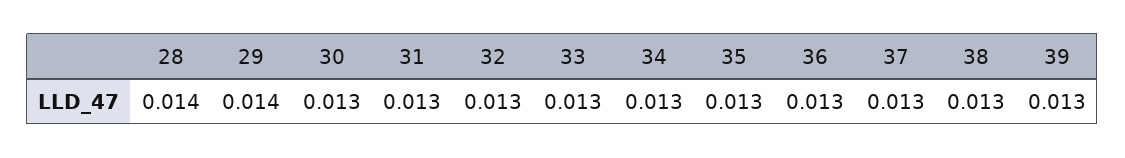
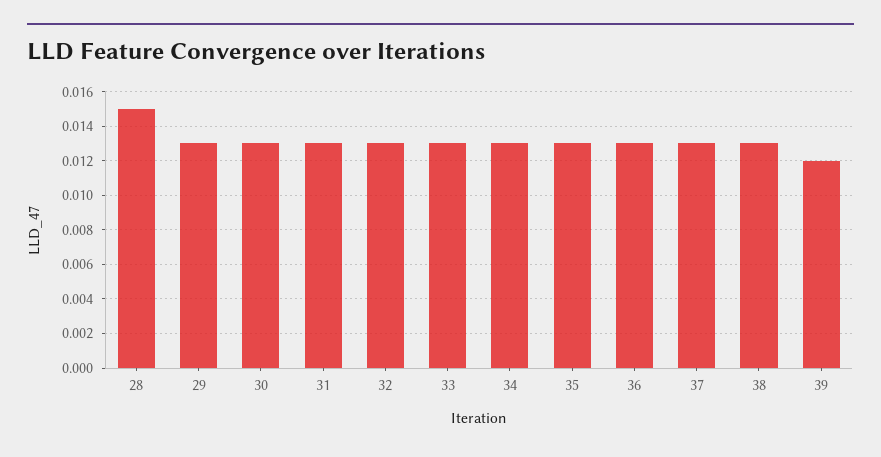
  {
-   "28": 0.014,
+   "28": 0.015,
-   "29": 0.014,
+   "29": 0.013,
    "30": 0.013,
    "31": 0.013,
    "32": 0.013,
    "33": 0.013,
    "34": 0.013,
    "35": 0.013,
    "36": 0.013,
    "37": 0.013,
    "38": 0.013,
-   "39": 0.013
+   "39": 0.012
  }

